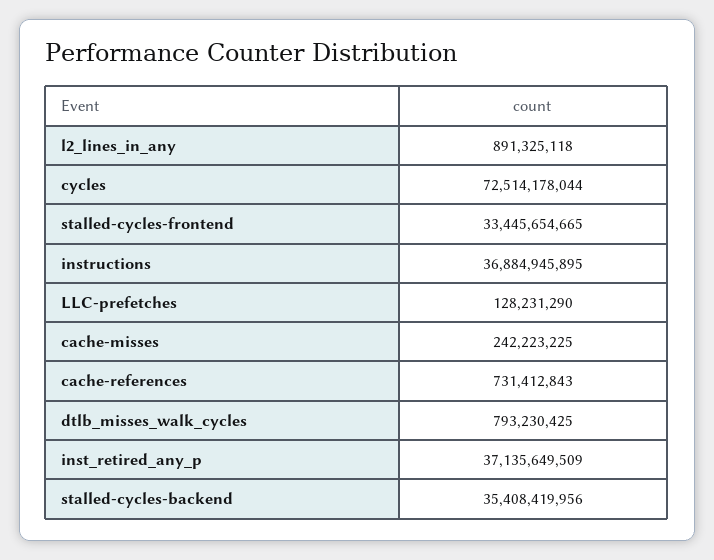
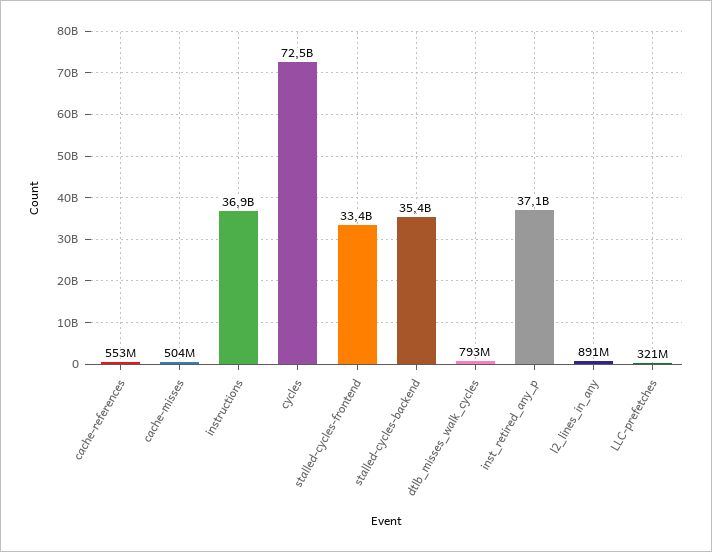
  {
    "l2_lines_in_any": 891325118,
    "cycles": 72514178044,
    "stalled-cycles-frontend": 33445654665,
    "instructions": 36884945895,
-   "LLC-prefetches": 128231290,
+   "LLC-prefetches": 321000000,
-   "cache-misses": 242223225,
+   "cache-misses": 504000000,
-   "cache-references": 731412843,
+   "cache-references": 553000000,
    "dtlb_misses_walk_cycles": 793230425,
    "inst_retired_any_p": 37135649509,
    "stalled-cycles-backend": 35408419956
  }

